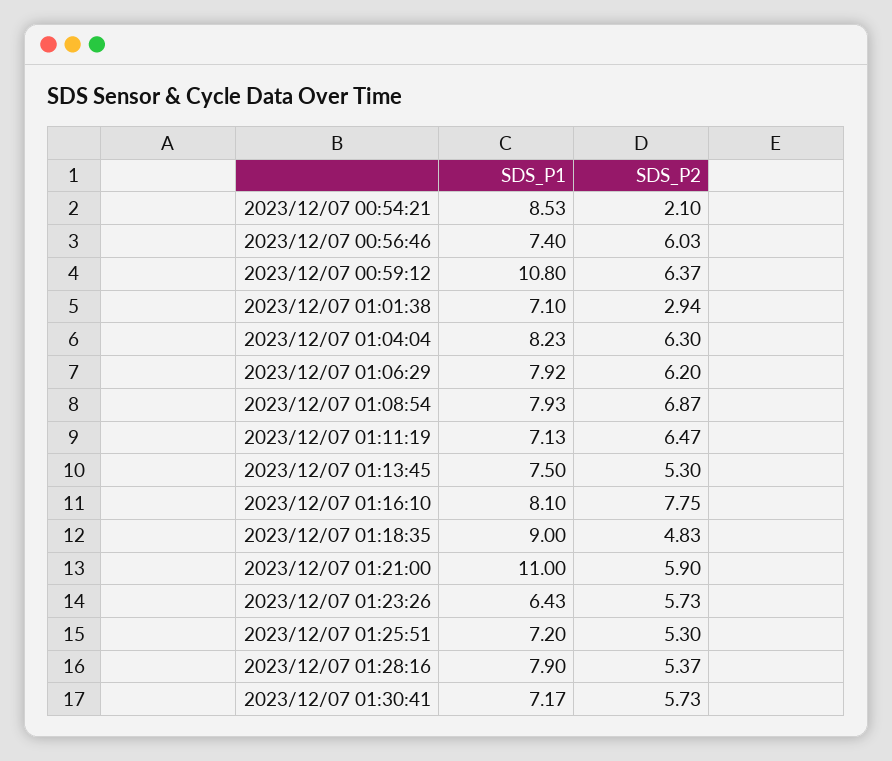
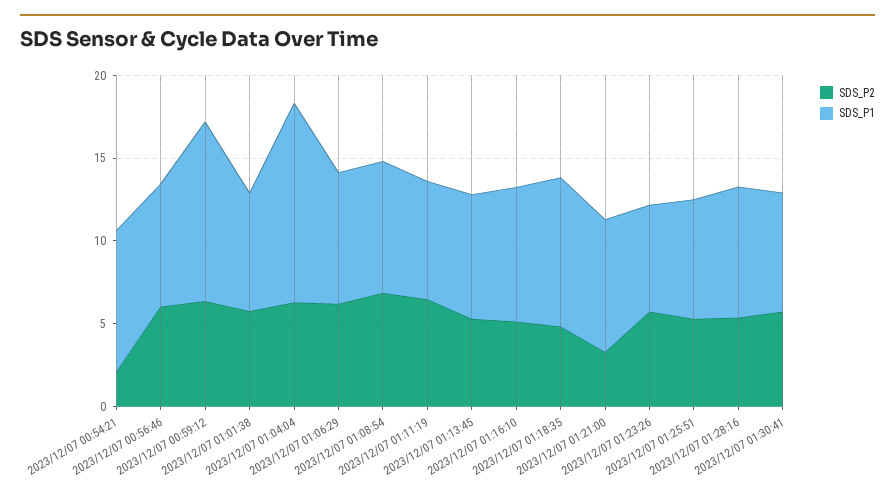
  {
    "SDS_P1": {
      "2023/12/07 00:54:21": 8.53,
      "2023/12/07 00:56:46": 7.4,
      "2023/12/07 00:59:12": 10.8,
      "2023/12/07 01:01:38": 7.1,
-     "2023/12/07 01:04:04": 8.23,
+     "2023/12/07 01:04:04": 12,
      "2023/12/07 01:06:29": 7.92,
      "2023/12/07 01:08:54": 7.93,
      "2023/12/07 01:11:19": 7.13,
      "2023/12/07 01:13:45": 7.5,
      "2023/12/07 01:16:10": 8.1,
      "2023/12/07 01:18:35": 9,
-     "2023/12/07 01:21:00": 11,
+     "2023/12/07 01:21:00": 8,
      "2023/12/07 01:23:26": 6.43,
      "2023/12/07 01:25:51": 7.2,
      "2023/12/07 01:28:16": 7.9,
      "2023/12/07 01:30:41": 7.17
    },
    "SDS_P2": {
      "2023/12/07 00:54:21": 2.1,
      "2023/12/07 00:56:46": 6.03,
      "2023/12/07 00:59:12": 6.37,
-     "2023/12/07 01:01:38": 2.94,
+     "2023/12/07 01:01:38": 6,
      "2023/12/07 01:04:04": 6.3,
      "2023/12/07 01:06:29": 6.2,
      "2023/12/07 01:08:54": 6.87,
      "2023/12/07 01:11:19": 6.47,
      "2023/12/07 01:13:45": 5.3,
-     "2023/12/07 01:16:10": 7.75,
+     "2023/12/07 01:16:10": 5,
      "2023/12/07 01:18:35": 4.83,
-     "2023/12/07 01:21:00": 5.9,
+     "2023/12/07 01:21:00": 3,
      "2023/12/07 01:23:26": 5.73,
      "2023/12/07 01:25:51": 5.3,
      "2023/12/07 01:28:16": 5.37,
      "2023/12/07 01:30:41": 5.73
    }
  }

